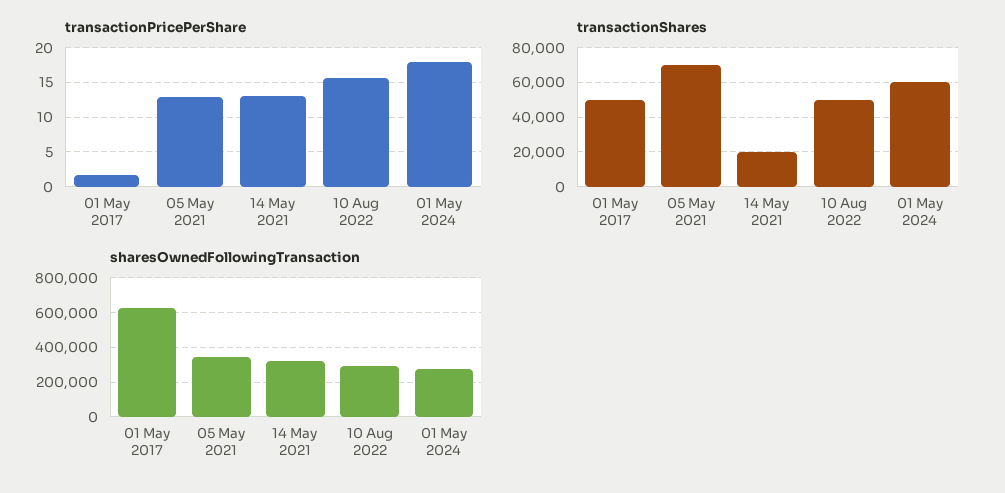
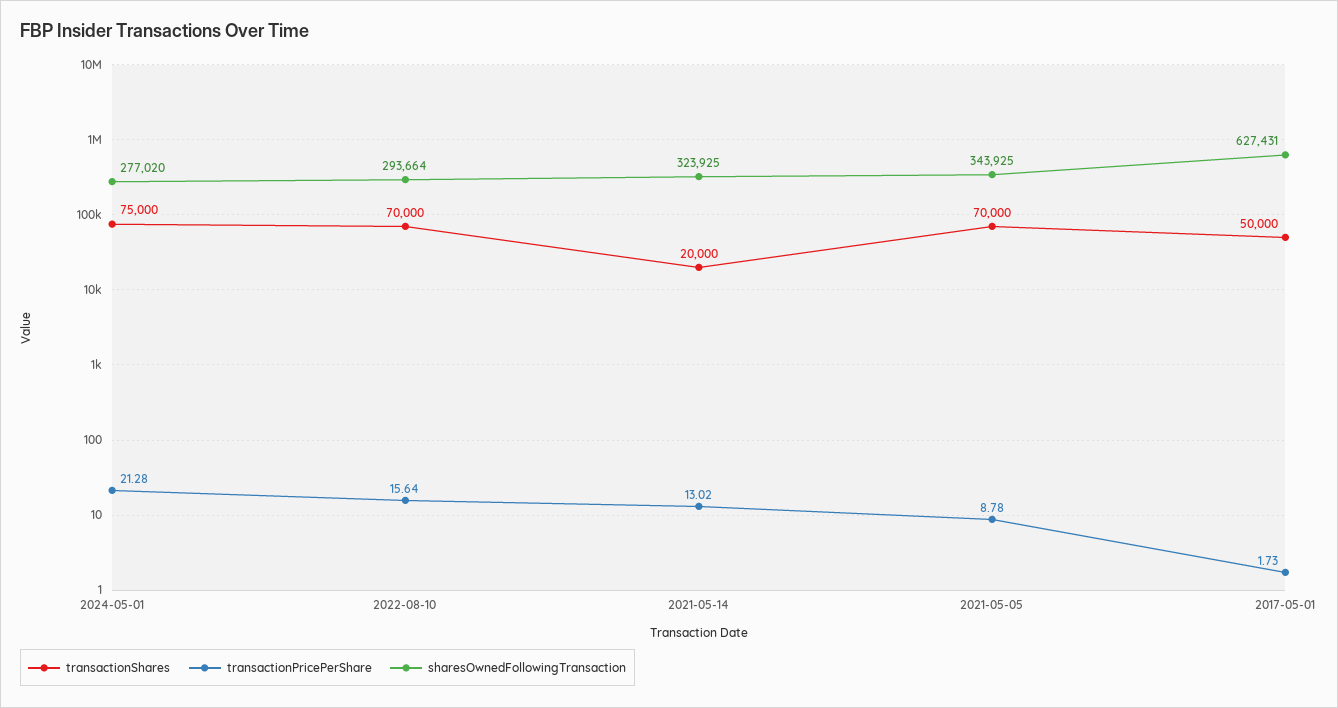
  {
    "transactionPricePerShare": {
      "01 May 2017": 1.73,
-     "05 May 2021": 13,
+     "05 May 2021": 8.78,
      "14 May 2021": 13.02,
      "10 Aug 2022": 15.64,
-     "01 May 2024": 18
+     "01 May 2024": 21.28
    },
    "transactionShares": {
      "01 May 2017": 50000,
      "05 May 2021": 70000,
      "14 May 2021": 20000,
-     "10 Aug 2022": 50000,
+     "10 Aug 2022": 70000,
-     "01 May 2024": 60000
+     "01 May 2024": 75000
    },
    "sharesOwnedFollowingTransaction": {
      "01 May 2017": 627431,
      "05 May 2021": 343925,
      "14 May 2021": 323925,
      "10 Aug 2022": 293664,
      "01 May 2024": 277020
    }
  }

